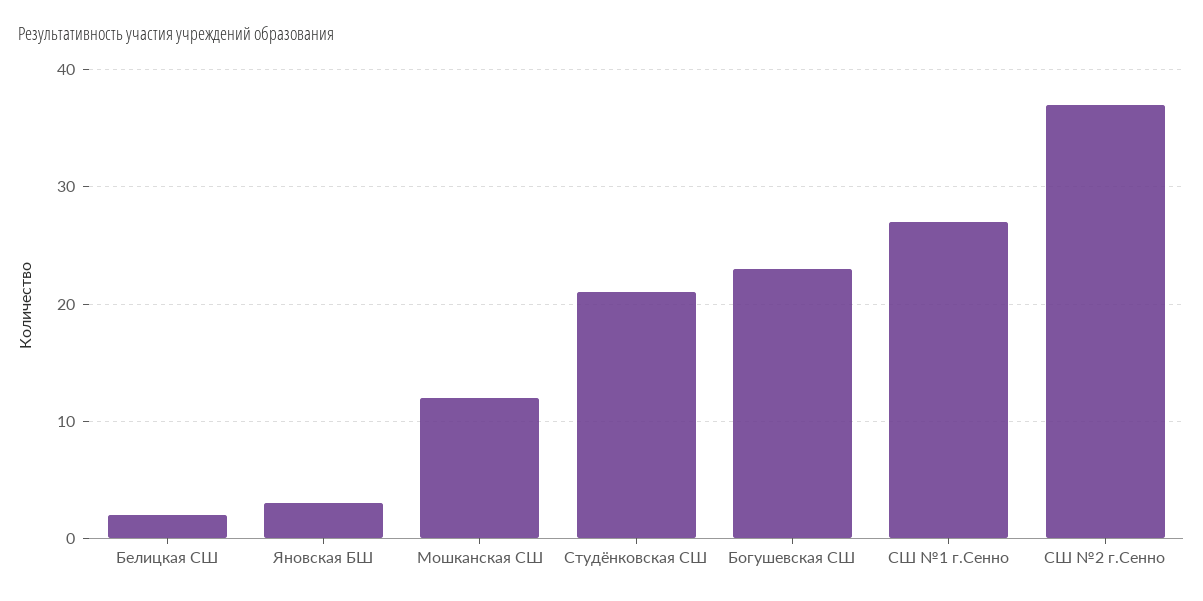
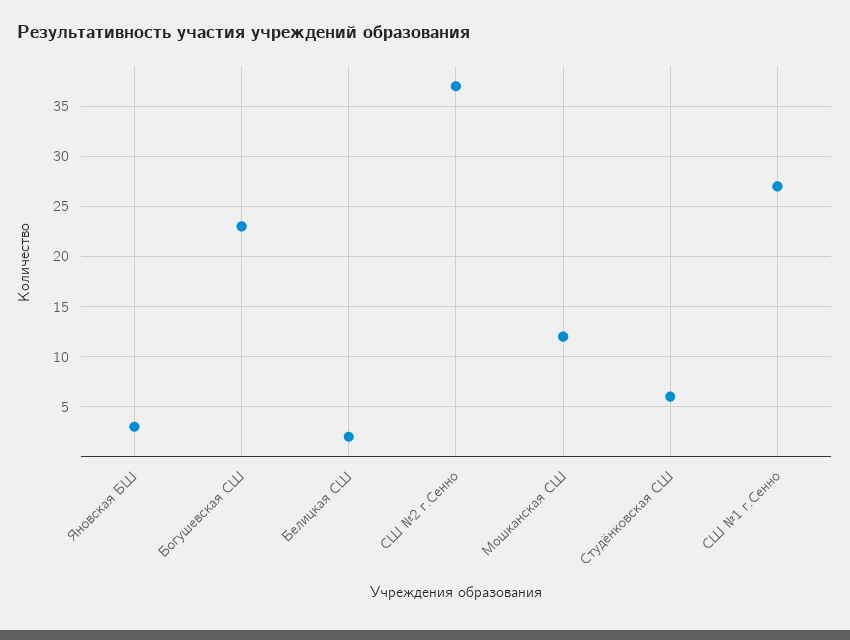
  {
    "Белицкая СШ": 2,
    "Яновская БШ": 3,
    "Мошканская СШ": 12,
-   "Студёнковская СШ": 21,
+   "Студёнковская СШ": 6,
    "Богушевская СШ": 23,
    "СШ №1 г.Сенно": 27,
    "СШ №2 г.Сенно": 37
  }

